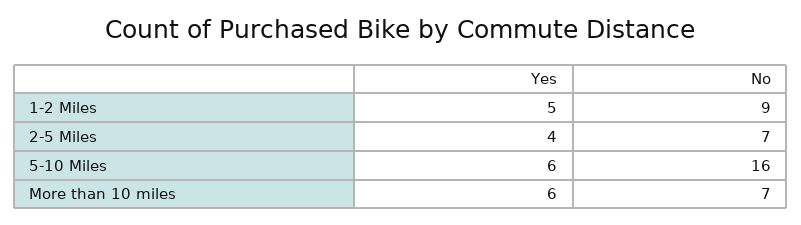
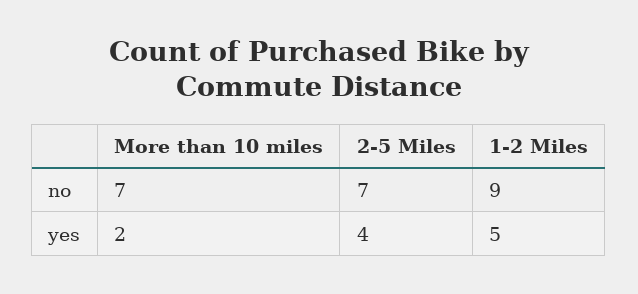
  {
    "Yes": {
      "1-2 Miles": 5,
      "2-5 Miles": 4,
-     "5-10 Miles": 6,
-     "More than 10 miles": 6
+     "More than 10 miles": 2
    },
    "No": {
      "1-2 Miles": 9,
      "2-5 Miles": 7,
-     "5-10 Miles": 16,
      "More than 10 miles": 7
    }
  }

